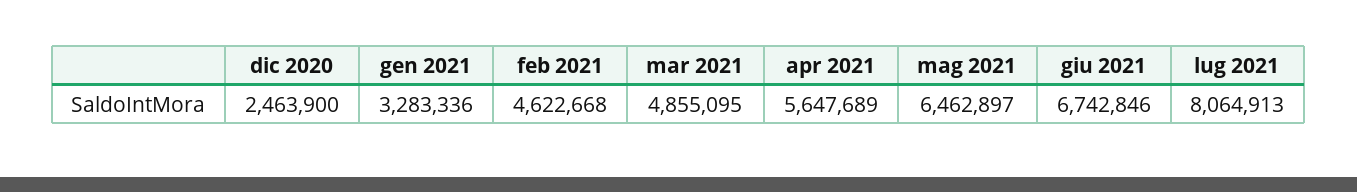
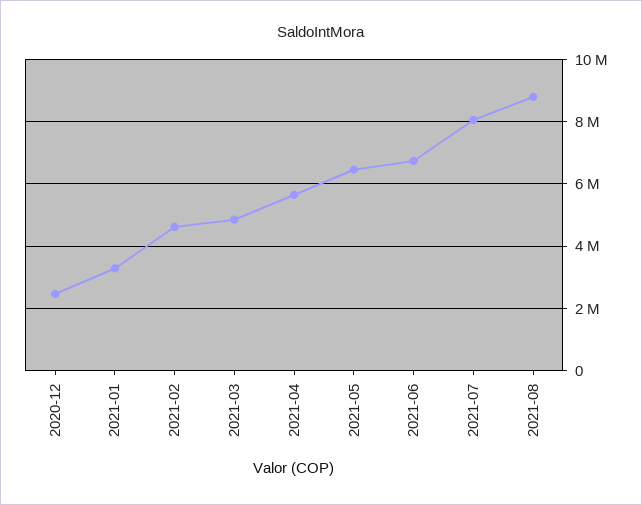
  {
    "dic 2020": 2463900,
    "gen 2021": 3283336,
    "feb 2021": 4622668,
    "mar 2021": 4855095,
    "apr 2021": 5647689,
    "mag 2021": 6462897,
    "giu 2021": 6742846,
-   "lug 2021": 8064913
+   "lug 2021": 8064913,
+   "2021-08": 8800000
  }

